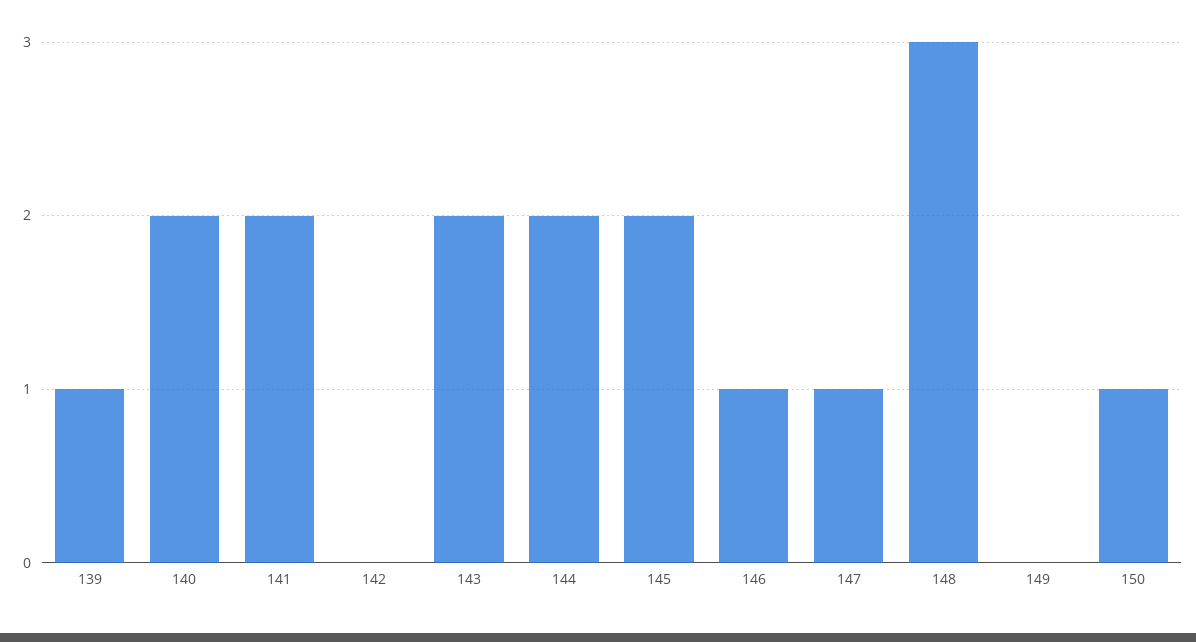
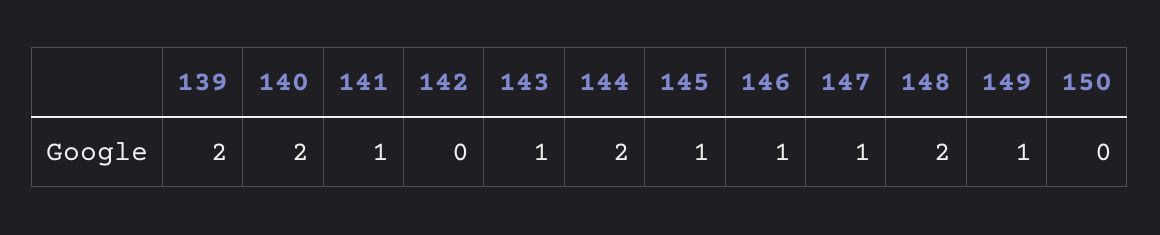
  {
-   "139": 1,
+   "139": 2,
    "140": 2,
-   "141": 2,
+   "141": 1,
    "142": 0,
-   "143": 2,
+   "143": 1,
    "144": 2,
-   "145": 2,
+   "145": 1,
    "146": 1,
    "147": 1,
-   "148": 3,
+   "148": 2,
-   "149": 0,
+   "149": 1,
-   "150": 1
+   "150": 0
  }

